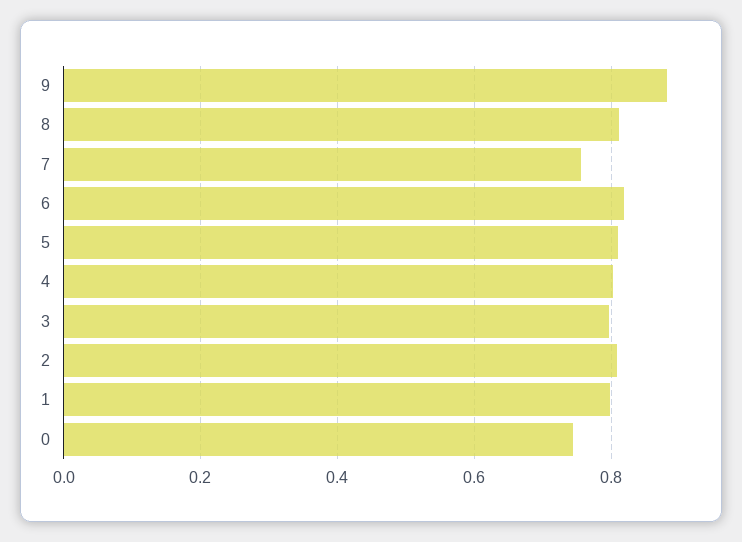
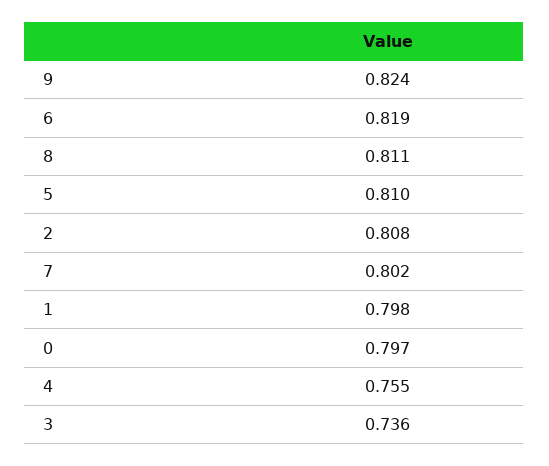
  {
-   "9": 0.88,
+   "9": 0.824,
    "8": 0.811,
-   "7": 0.76,
+   "7": 0.802,
    "6": 0.819,
    "5": 0.81,
-   "4": 0.8,
+   "4": 0.755,
-   "3": 0.8,
+   "3": 0.736,
    "2": 0.808,
    "1": 0.798,
-   "0": 0.74
+   "0": 0.797
  }

